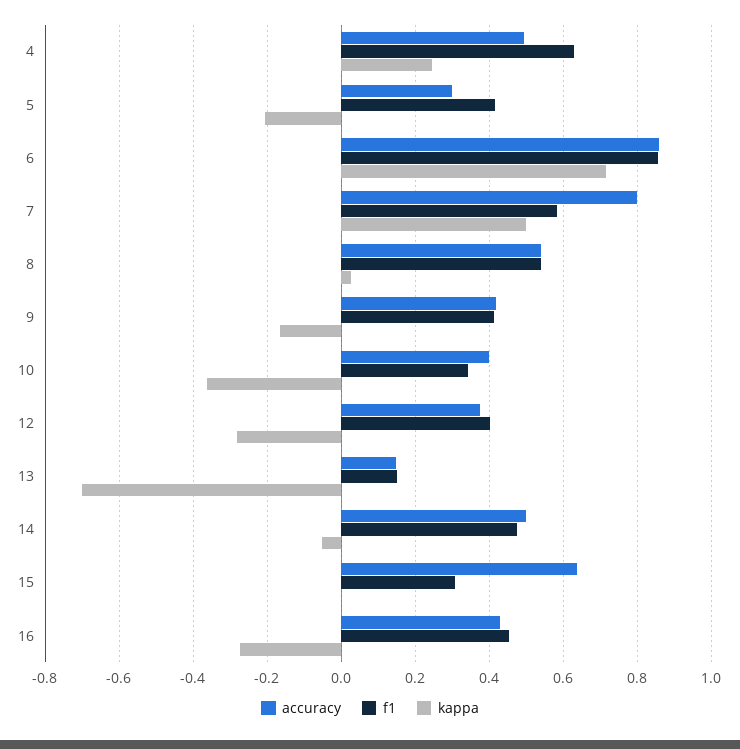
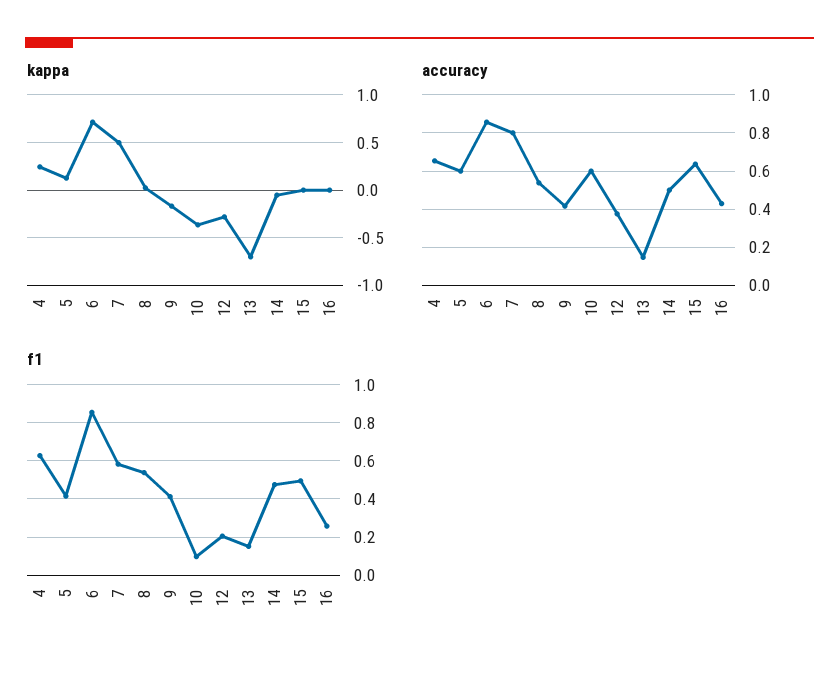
  {
    "accuracy": {
-     "4": 0.5,
+     "4": 0.65,
-     "5": 0.3,
+     "5": 0.6,
      "6": 0.86,
      "7": 0.8,
      "8": 0.54,
      "9": 0.42,
-     "10": 0.4,
+     "10": 0.6,
      "12": 0.38,
      "13": 0.14,
      "14": 0.5,
      "15": 0.64,
      "16": 0.42
    },
    "f1": {
      "4": 0.62,
      "5": 0.42,
      "6": 0.86,
      "7": 0.58,
      "8": 0.54,
      "9": 0.42,
-     "10": 0.34,
+     "10": 0.1,
-     "12": 0.4,
+     "12": 0.2,
      "13": 0.16,
      "14": 0.48,
-     "15": 0.3,
+     "15": 0.5,
-     "16": 0.46
+     "16": 0.25
    },
    "kappa": {
      "4": 0.24,
-     "5": -0.2,
+     "5": 0.1,
      "6": 0.72,
      "7": 0.5,
      "8": 0.02,
      "9": -0.16,
      "10": -0.36,
      "12": -0.28,
      "13": -0.7,
      "14": -0.06,
      "15": 0,
-     "16": -0.28
+     "16": 0
    }
  }

